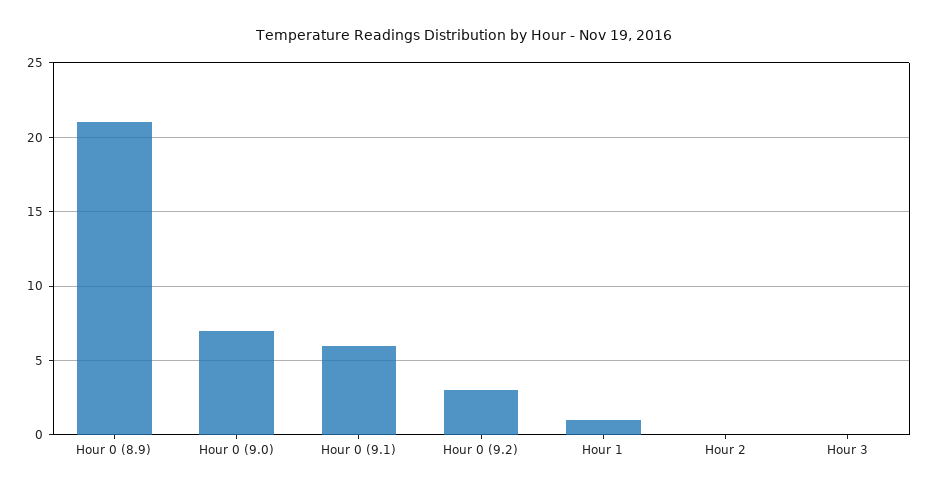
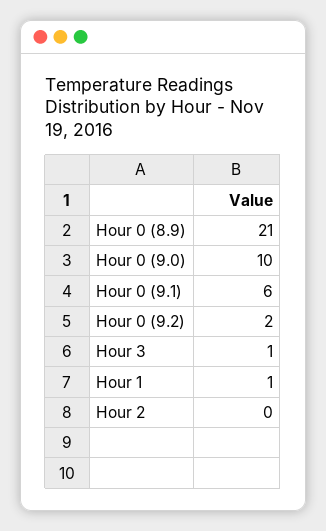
  {
    "Hour 0 (8.9)": 21,
-   "Hour 0 (9.0)": 7,
+   "Hour 0 (9.0)": 10,
    "Hour 0 (9.1)": 6,
-   "Hour 0 (9.2)": 3,
+   "Hour 0 (9.2)": 2,
    "Hour 1": 1,
    "Hour 2": 0,
-   "Hour 3": 0
+   "Hour 3": 1
  }

